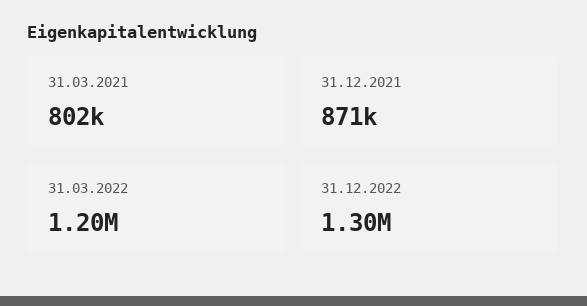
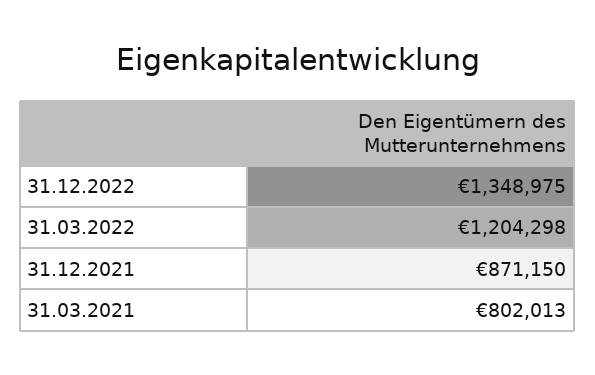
  {
    "31.03.2021": 802013,
    "31.12.2021": 871150,
    "31.03.2022": 1204298,
-   "31.12.2022": 1300000
+   "31.12.2022": 1348975
  }

